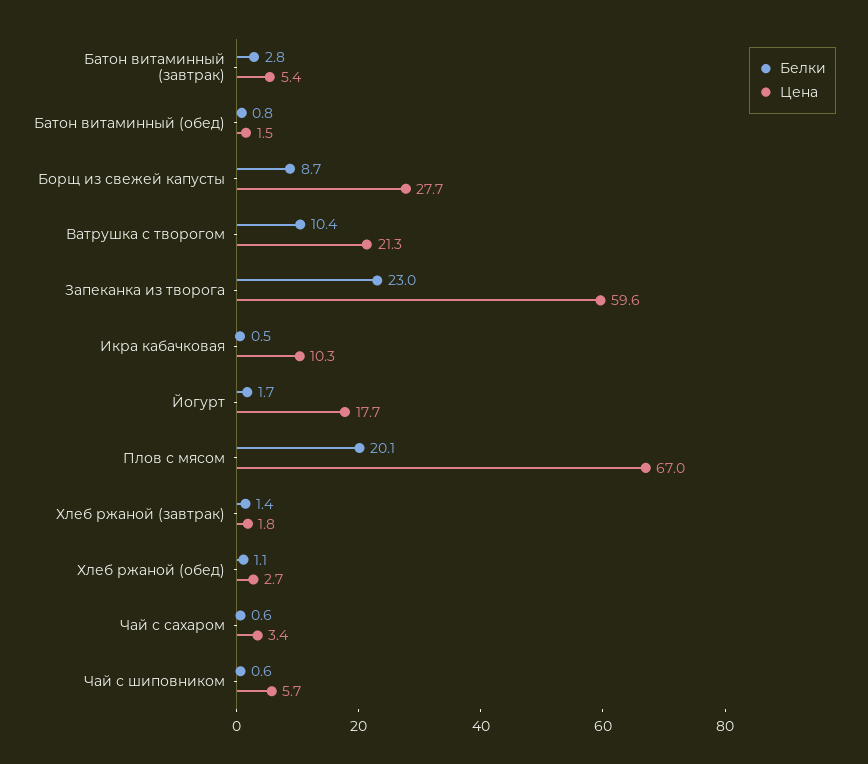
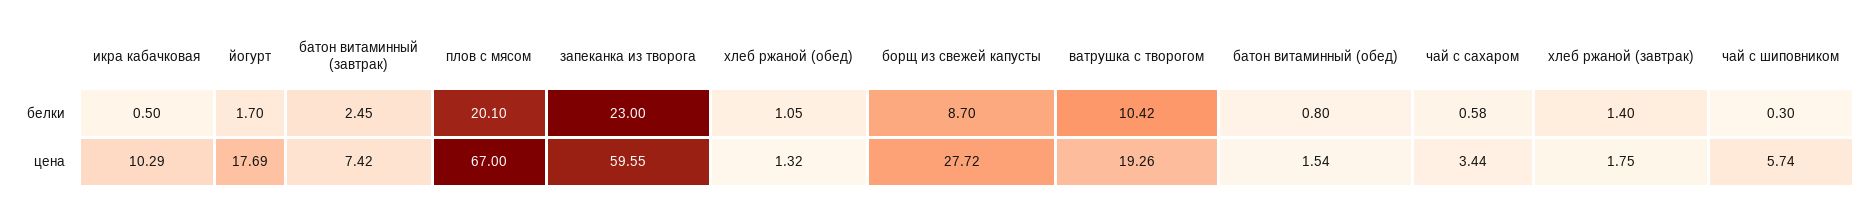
  {
    "Белки": {
-     "Батон витаминный (завтрак)": 2.8,
+     "Батон витаминный (завтрак)": 2.45,
      "Батон витаминный (обед)": 0.8,
      "Борщ из свежей капусты": 8.7,
      "Ватрушка с творогом": 10.42,
      "Запеканка из творога": 23,
      "Икра кабачковая": 0.5,
      "Йогурт": 1.7,
      "Плов с мясом": 20.1,
      "Хлеб ржаной (завтрак)": 1.4,
      "Хлеб ржаной (обед)": 1.05,
      "Чай с сахаром": 0.58,
-     "Чай с шиповником": 0.6
+     "Чай с шиповником": 0.3
    },
    "Цена": {
-     "Батон витаминный (завтрак)": 5.4,
+     "Батон витаминный (завтрак)": 7.42,
      "Батон витаминный (обед)": 1.54,
      "Борщ из свежей капусты": 27.72,
-     "Ватрушка с творогом": 21.3,
+     "Ватрушка с творогом": 19.26,
      "Запеканка из творога": 59.55,
      "Икра кабачковая": 10.29,
      "Йогурт": 17.69,
      "Плов с мясом": 67,
      "Хлеб ржаной (завтрак)": 1.75,
-     "Хлеб ржаной (обед)": 2.7,
+     "Хлеб ржаной (обед)": 1.32,
      "Чай с сахаром": 3.44,
      "Чай с шиповником": 5.74
    }
  }

